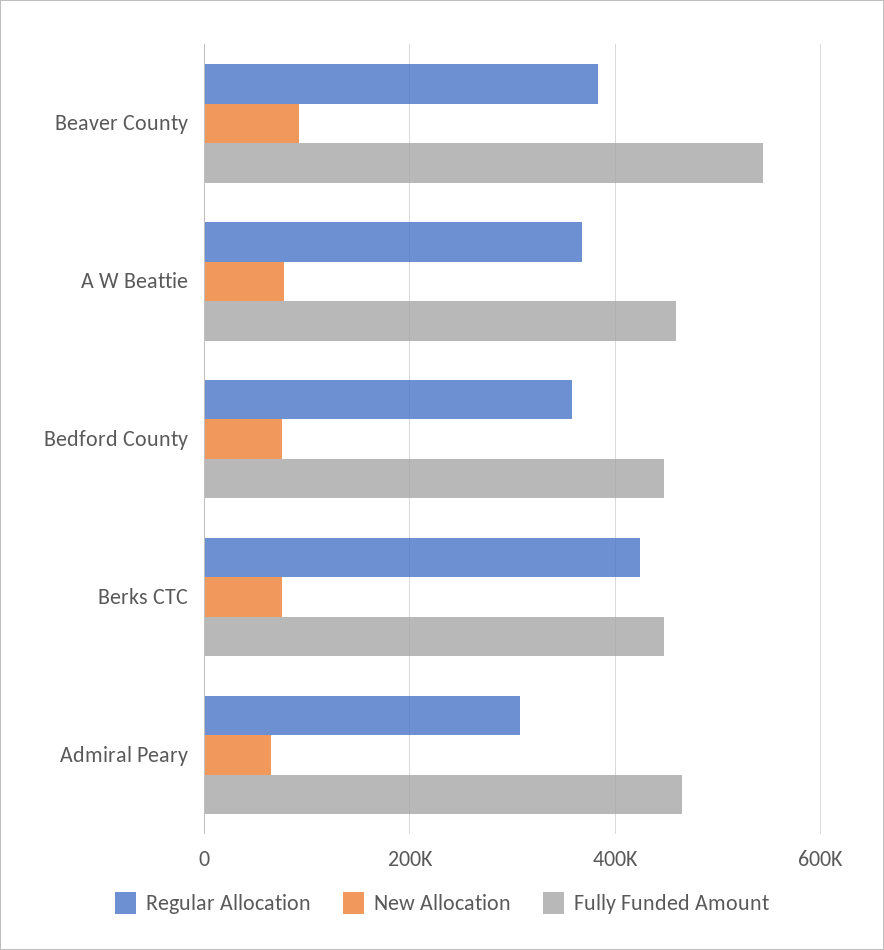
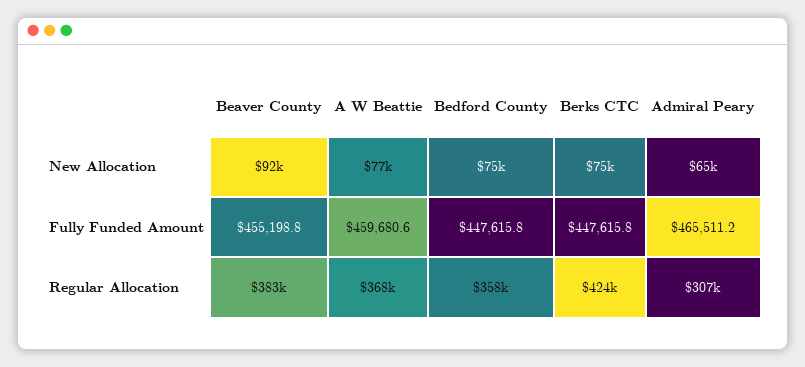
  {
    "Regular Allocation": {
      "Beaver County": 383000,
      "A W Beattie": 368000,
      "Bedford County": 358000,
      "Berks CTC": 424000,
      "Admiral Peary": 307000
    },
    "New Allocation": {
      "Beaver County": 92000,
      "A W Beattie": 77000,
      "Bedford County": 75000,
      "Berks CTC": 75000,
      "Admiral Peary": 65000
    },
    "Fully Funded Amount": {
-     "Beaver County": 540000,
+     "Beaver County": 455198.8,
      "A W Beattie": 459680.6,
      "Bedford County": 447615.8,
      "Berks CTC": 447615.8,
      "Admiral Peary": 465511.2
    }
  }

